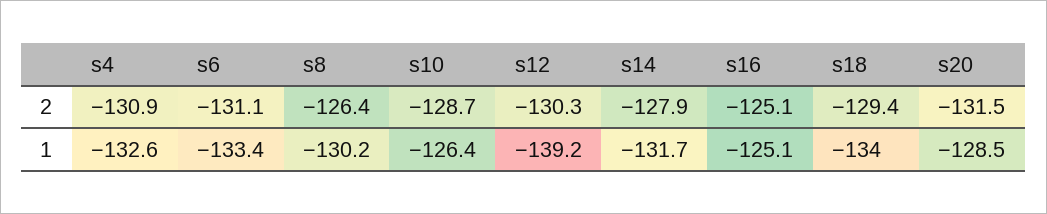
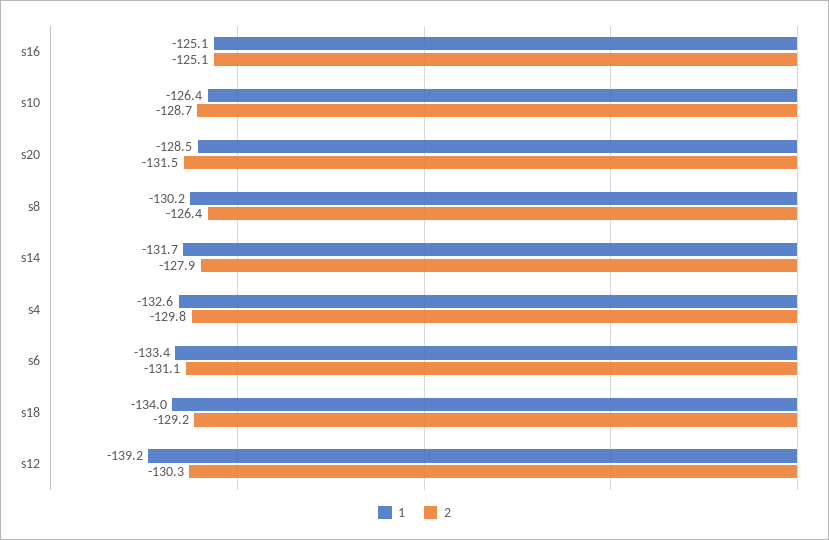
  {
    "2": {
-     "s4": -130.9,
+     "s4": -129.8,
      "s6": -131.1,
      "s8": -126.4,
      "s10": -128.7,
      "s12": -130.3,
      "s14": -127.9,
      "s16": -125.1,
-     "s18": -129.4,
+     "s18": -129.2,
      "s20": -131.5
    },
    "1": {
      "s4": -132.6,
      "s6": -133.4,
      "s8": -130.2,
      "s10": -126.4,
      "s12": -139.2,
      "s14": -131.7,
      "s16": -125.1,
      "s18": -134,
      "s20": -128.5
    }
  }

